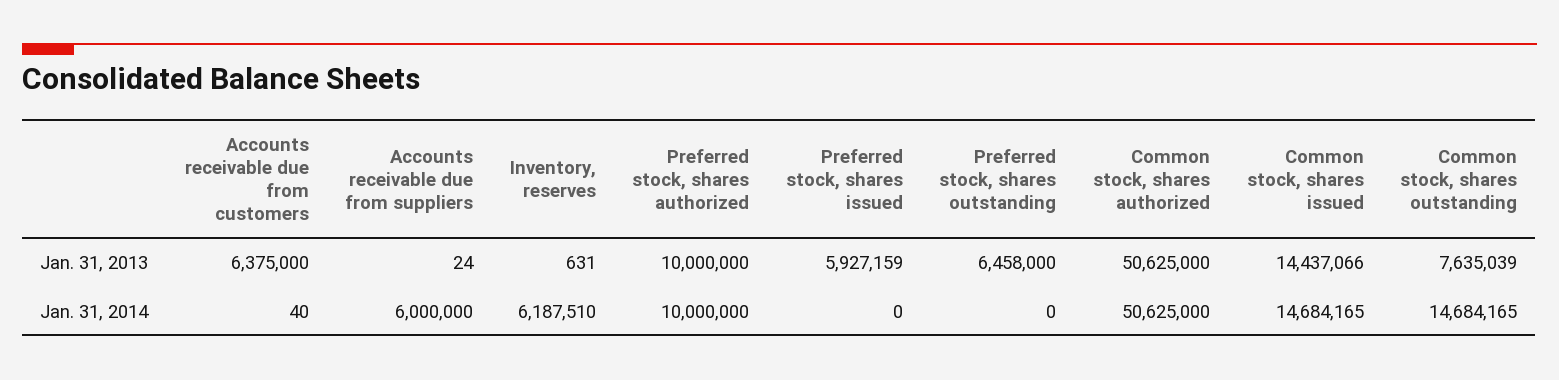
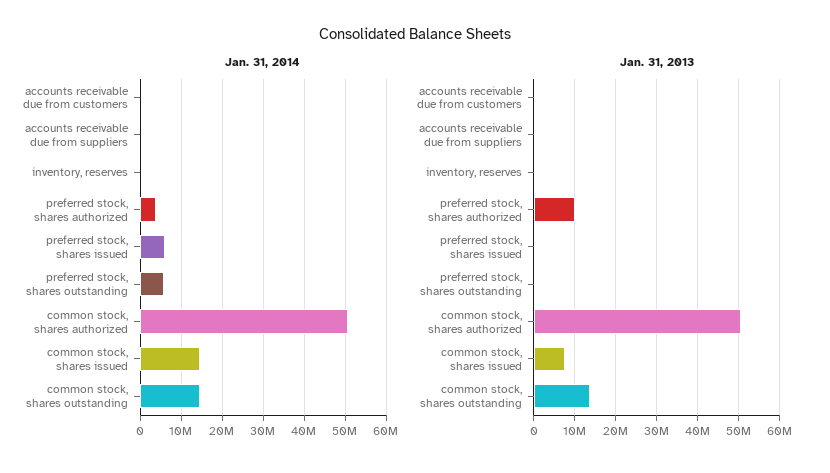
  {
    "Jan. 31, 2013": {
-     "Accounts receivable due from customers": 6375000,
+     "Accounts receivable due from customers": 0,
      "Accounts receivable due from suppliers": 24,
      "Inventory, reserves": 631,
      "Preferred stock, shares authorized": 10000000,
-     "Preferred stock, shares issued": 5927159,
+     "Preferred stock, shares issued": 0,
-     "Preferred stock, shares outstanding": 6458000,
+     "Preferred stock, shares outstanding": 0,
      "Common stock, shares authorized": 50625000,
-     "Common stock, shares issued": 14437066,
+     "Common stock, shares issued": 8000000,
-     "Common stock, shares outstanding": 7635039
+     "Common stock, shares outstanding": 14000000
    },
    "Jan. 31, 2014": {
      "Accounts receivable due from customers": 40,
-     "Accounts receivable due from suppliers": 6000000,
+     "Accounts receivable due from suppliers": 0,
-     "Inventory, reserves": 6187510,
+     "Inventory, reserves": 0,
-     "Preferred stock, shares authorized": 10000000,
+     "Preferred stock, shares authorized": 4000000,
-     "Preferred stock, shares issued": 0,
+     "Preferred stock, shares issued": 6000000,
-     "Preferred stock, shares outstanding": 0,
+     "Preferred stock, shares outstanding": 6000000,
      "Common stock, shares authorized": 50625000,
      "Common stock, shares issued": 14684165,
      "Common stock, shares outstanding": 14684165
    }
  }

